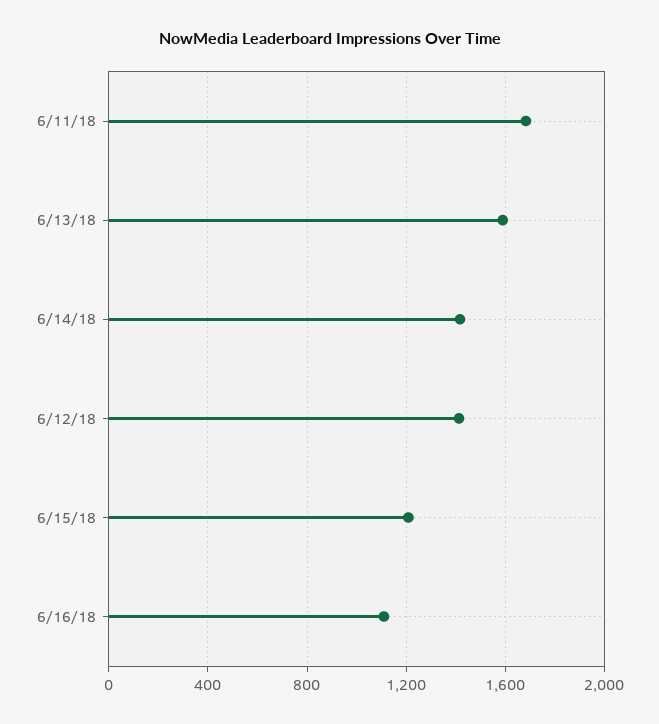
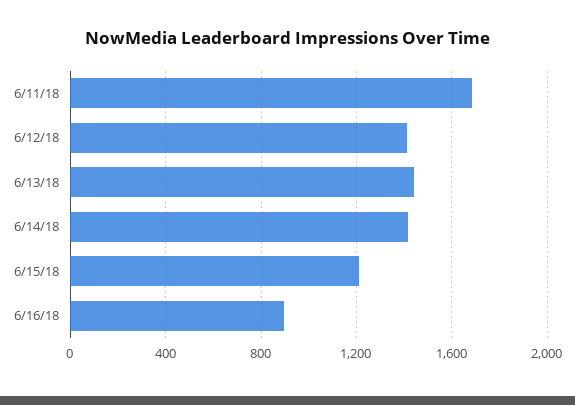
  {
    "6/11/18": 1700,
-   "6/13/18": 1600,
+   "6/13/18": 1450,
    "6/14/18": 1400,
    "6/12/18": 1400,
    "6/15/18": 1200,
-   "6/16/18": 1100
+   "6/16/18": 900
  }

